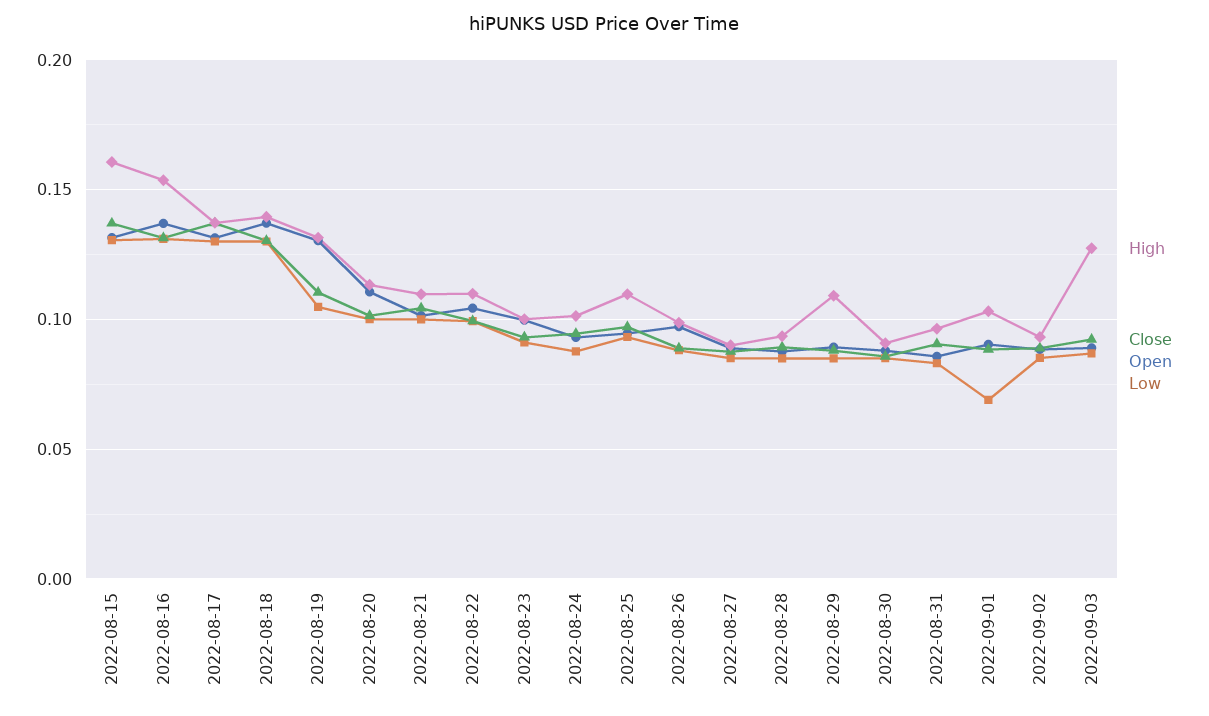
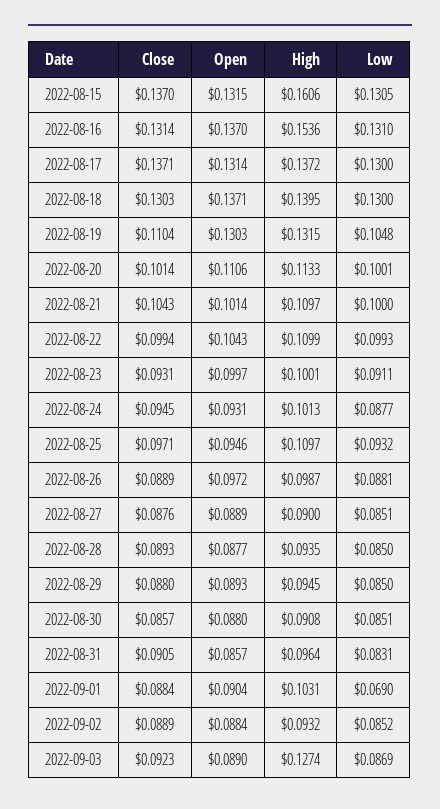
  {
    "High": {
      "2022-08-15": 0.1606,
      "2022-08-16": 0.1536,
      "2022-08-17": 0.1372,
      "2022-08-18": 0.1395,
      "2022-08-19": 0.1315,
      "2022-08-20": 0.1133,
      "2022-08-21": 0.1097,
      "2022-08-22": 0.1099,
      "2022-08-23": 0.1001,
      "2022-08-24": 0.1013,
      "2022-08-25": 0.1097,
      "2022-08-26": 0.0987,
      "2022-08-27": 0.09,
      "2022-08-28": 0.0935,
-     "2022-08-29": 0.11,
+     "2022-08-29": 0.0945,
      "2022-08-30": 0.0908,
      "2022-08-31": 0.0964,
      "2022-09-01": 0.1031,
      "2022-09-02": 0.0932,
      "2022-09-03": 0.1274
    },
    "Close": {
      "2022-08-15": 0.137,
      "2022-08-16": 0.1314,
      "2022-08-17": 0.1371,
      "2022-08-18": 0.1303,
      "2022-08-19": 0.1104,
      "2022-08-20": 0.1014,
      "2022-08-21": 0.1043,
      "2022-08-22": 0.0994,
      "2022-08-23": 0.0931,
      "2022-08-24": 0.0945,
      "2022-08-25": 0.0971,
      "2022-08-26": 0.0889,
      "2022-08-27": 0.0876,
      "2022-08-28": 0.0893,
      "2022-08-29": 0.088,
      "2022-08-30": 0.0857,
      "2022-08-31": 0.0905,
      "2022-09-01": 0.0884,
      "2022-09-02": 0.0889,
      "2022-09-03": 0.0923
    },
    "Open": {
      "2022-08-15": 0.1315,
      "2022-08-16": 0.137,
      "2022-08-17": 0.1314,
      "2022-08-18": 0.1371,
      "2022-08-19": 0.1303,
      "2022-08-20": 0.1106,
      "2022-08-21": 0.1014,
      "2022-08-22": 0.1043,
      "2022-08-23": 0.0997,
      "2022-08-24": 0.0931,
      "2022-08-25": 0.0946,
      "2022-08-26": 0.0972,
      "2022-08-27": 0.0889,
      "2022-08-28": 0.0877,
      "2022-08-29": 0.0893,
      "2022-08-30": 0.088,
      "2022-08-31": 0.0857,
      "2022-09-01": 0.0904,
      "2022-09-02": 0.0884,
      "2022-09-03": 0.089
    },
    "Low": {
      "2022-08-15": 0.1305,
      "2022-08-16": 0.131,
      "2022-08-17": 0.13,
      "2022-08-18": 0.13,
      "2022-08-19": 0.1048,
      "2022-08-20": 0.1001,
      "2022-08-21": 0.1,
      "2022-08-22": 0.0993,
      "2022-08-23": 0.0911,
      "2022-08-24": 0.0877,
      "2022-08-25": 0.0932,
      "2022-08-26": 0.0881,
      "2022-08-27": 0.0851,
      "2022-08-28": 0.085,
      "2022-08-29": 0.085,
      "2022-08-30": 0.0851,
      "2022-08-31": 0.0831,
      "2022-09-01": 0.069,
      "2022-09-02": 0.0852,
      "2022-09-03": 0.0869
    }
  }

